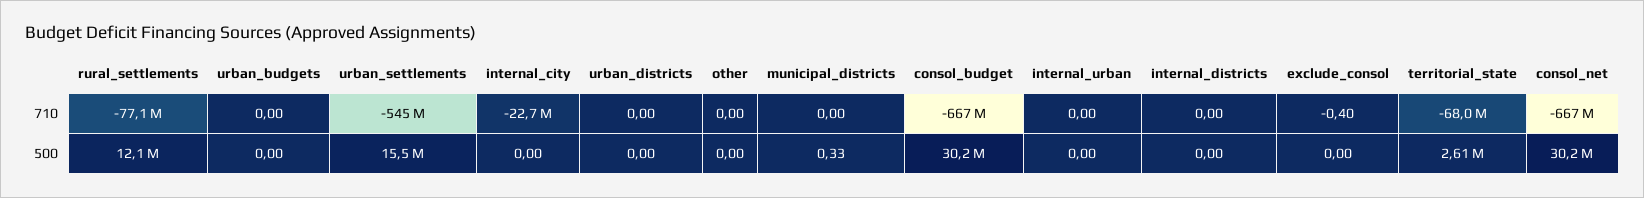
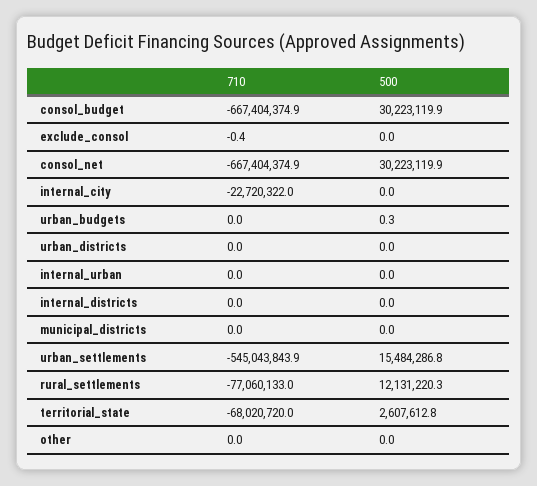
  {
    "rural_settlements": {
      "710": -77060133,
      "500": 12131220.3
    },
    "urban_budgets": {
      "710": 0,
-     "500": 0
+     "500": 0.3
    },
    "urban_settlements": {
      "710": -545043843.9,
      "500": 15484286.8
    },
    "internal_city": {
      "710": -22720322,
      "500": 0
    },
    "urban_districts": {
      "710": 0,
      "500": 0
    },
    "other": {
      "710": 0,
      "500": 0
    },
    "municipal_districts": {
      "710": 0,
-     "500": 0.33
+     "500": 0
    },
    "consol_budget": {
      "710": -667404374.9,
      "500": 30223119.9
    },
    "internal_urban": {
      "710": 0,
      "500": 0
    },
    "internal_districts": {
      "710": 0,
      "500": 0
    },
    "exclude_consol": {
      "710": -0.4,
      "500": 0
    },
    "territorial_state": {
      "710": -68020720,
      "500": 2607612.8
    },
    "consol_net": {
      "710": -667404374.9,
      "500": 30223119.9
    }
  }

